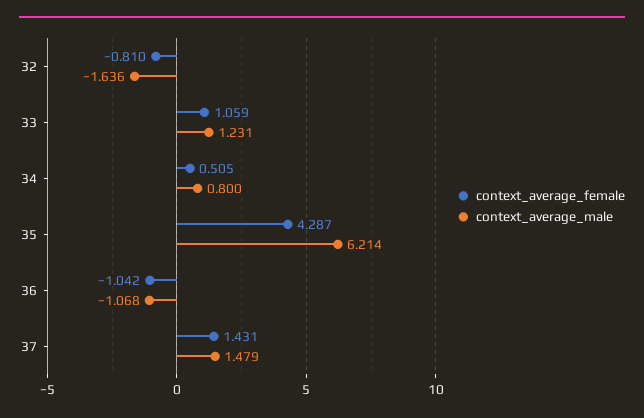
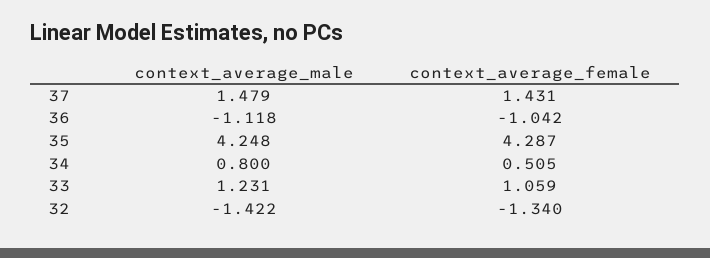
  {
    "context_average_female": {
-     "32": -0.81,
+     "32": -1.34,
      "33": 1.059,
      "34": 0.505,
      "35": 4.287,
      "36": -1.042,
      "37": 1.431
    },
    "context_average_male": {
-     "32": -1.636,
+     "32": -1.422,
      "33": 1.231,
      "34": 0.8,
-     "35": 6.214,
+     "35": 4.248,
-     "36": -1.068,
+     "36": -1.118,
      "37": 1.479
    }
  }

